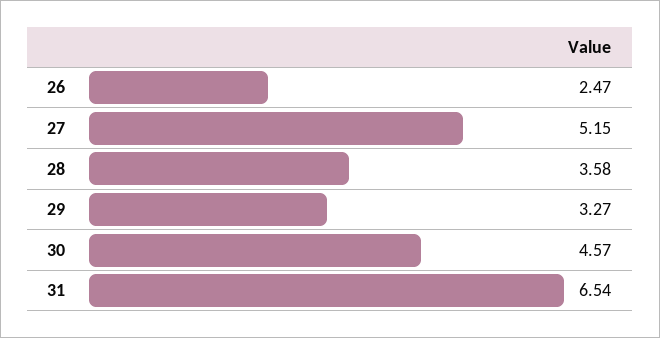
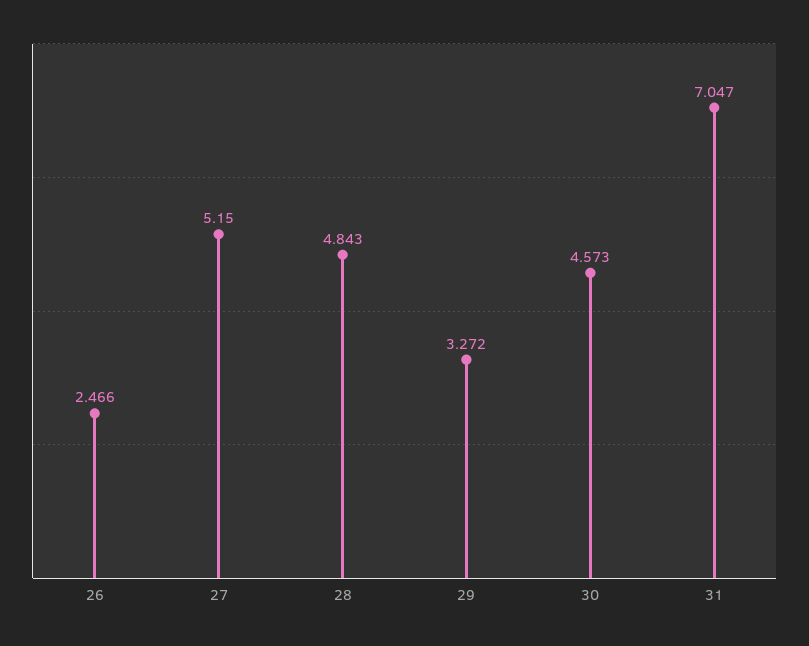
  {
    "26": 2.466,
    "27": 5.15,
-   "28": 3.58,
+   "28": 4.843,
    "29": 3.272,
    "30": 4.573,
-   "31": 6.54
+   "31": 7.047
  }

